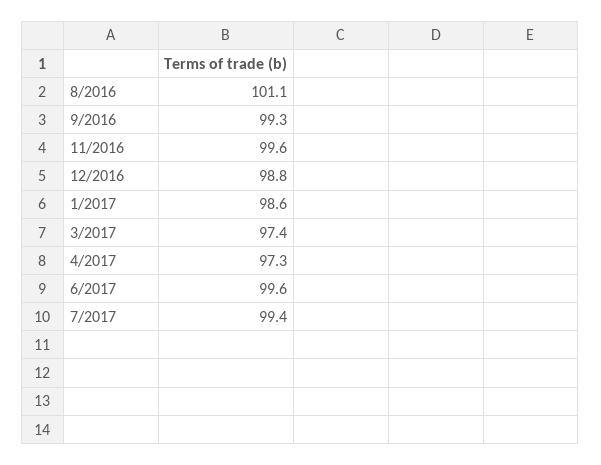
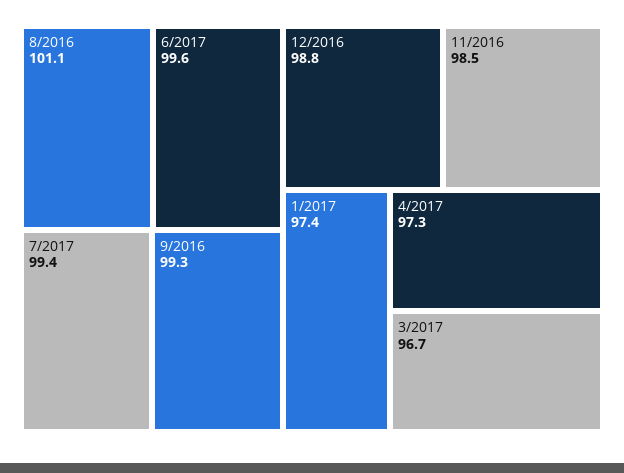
  {
    "8/2016": 101.1,
    "9/2016": 99.3,
-   "11/2016": 99.6,
+   "11/2016": 98.5,
    "12/2016": 98.8,
-   "1/2017": 98.6,
+   "1/2017": 97.4,
-   "3/2017": 97.4,
+   "3/2017": 96.7,
    "4/2017": 97.3,
    "6/2017": 99.6,
    "7/2017": 99.4
  }

